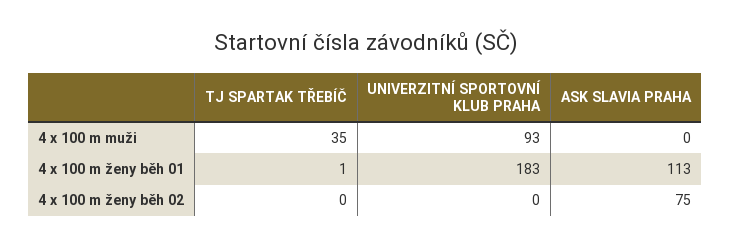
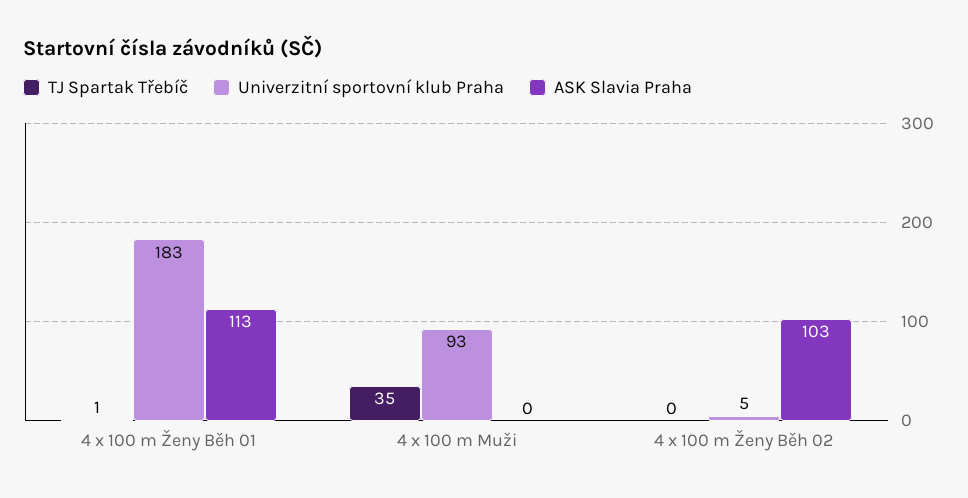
  {
    "TJ SPARTAK TŘEBÍČ": {
      "4 x 100 m muži": 35,
      "4 x 100 m ženy běh 01": 1,
      "4 x 100 m ženy běh 02": 0
    },
    "UNIVERZITNÍ SPORTOVNÍ KLUB PRAHA": {
      "4 x 100 m muži": 93,
      "4 x 100 m ženy běh 01": 183,
-     "4 x 100 m ženy běh 02": 0
+     "4 x 100 m ženy běh 02": 5
    },
    "ASK SLAVIA PRAHA": {
      "4 x 100 m muži": 0,
      "4 x 100 m ženy běh 01": 113,
-     "4 x 100 m ženy běh 02": 75
+     "4 x 100 m ženy běh 02": 103
    }
  }

